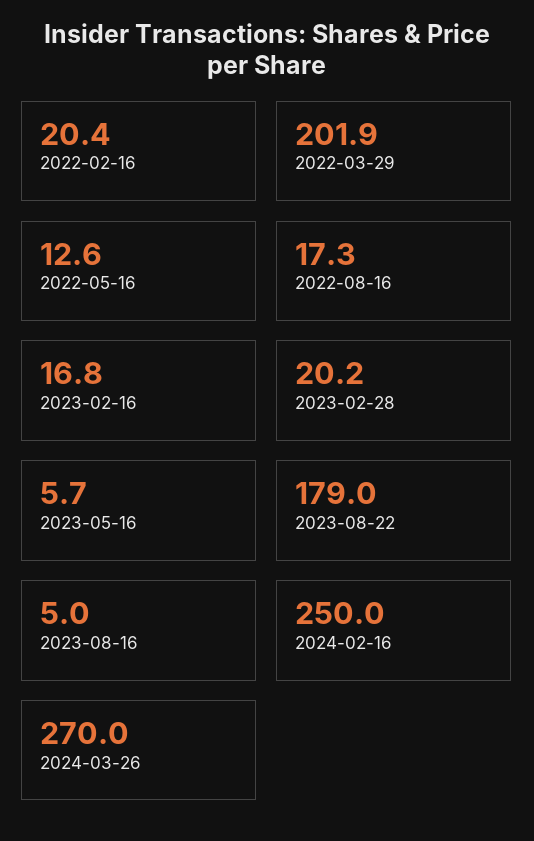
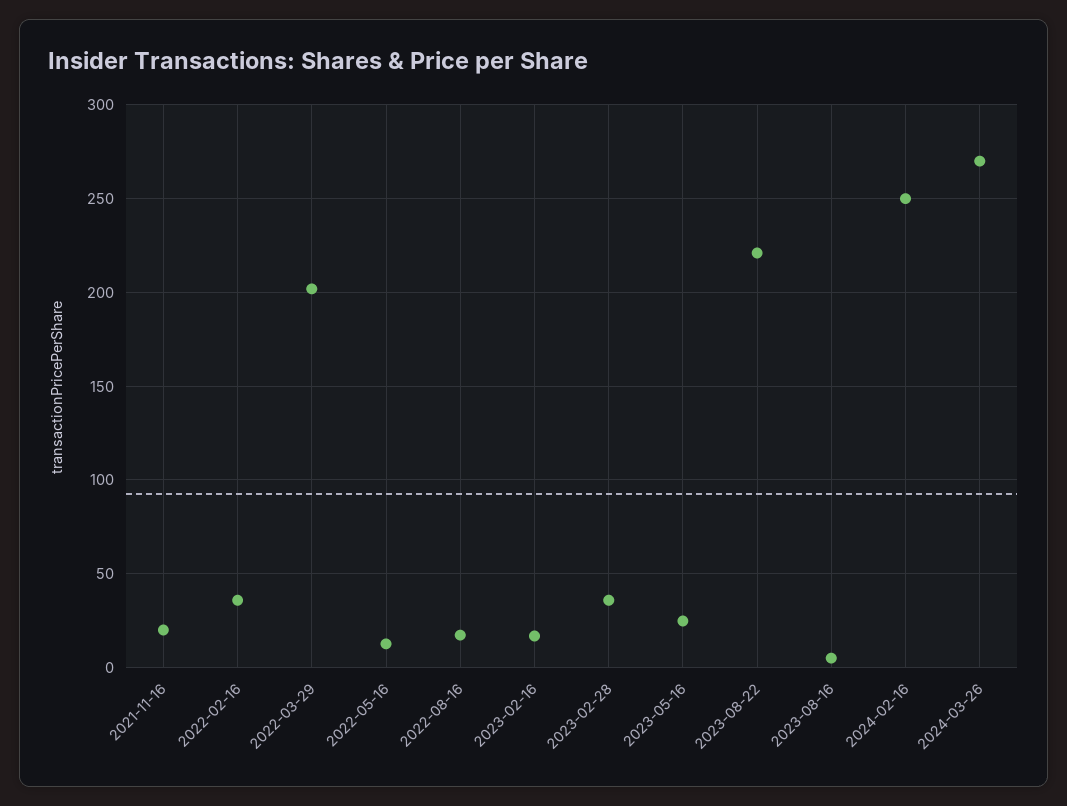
  {
-   "2022-02-16": 20.4,
+   "2022-02-16": 35,
    "2022-03-29": 201.9,
    "2022-05-16": 12.6,
    "2022-08-16": 17.3,
    "2023-02-16": 16.8,
-   "2023-02-28": 20.2,
+   "2023-02-28": 35,
-   "2023-05-16": 5.7,
+   "2023-05-16": 25,
-   "2023-08-22": 179,
+   "2023-08-22": 220,
    "2023-08-16": 5,
    "2024-02-16": 250,
-   "2024-03-26": 270
+   "2024-03-26": 270,
+   "2021-11-16": 20
  }

